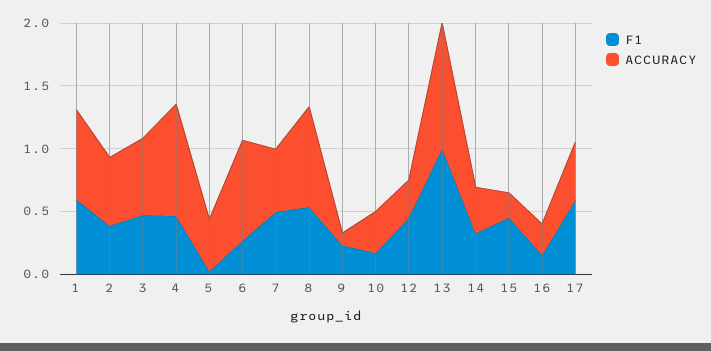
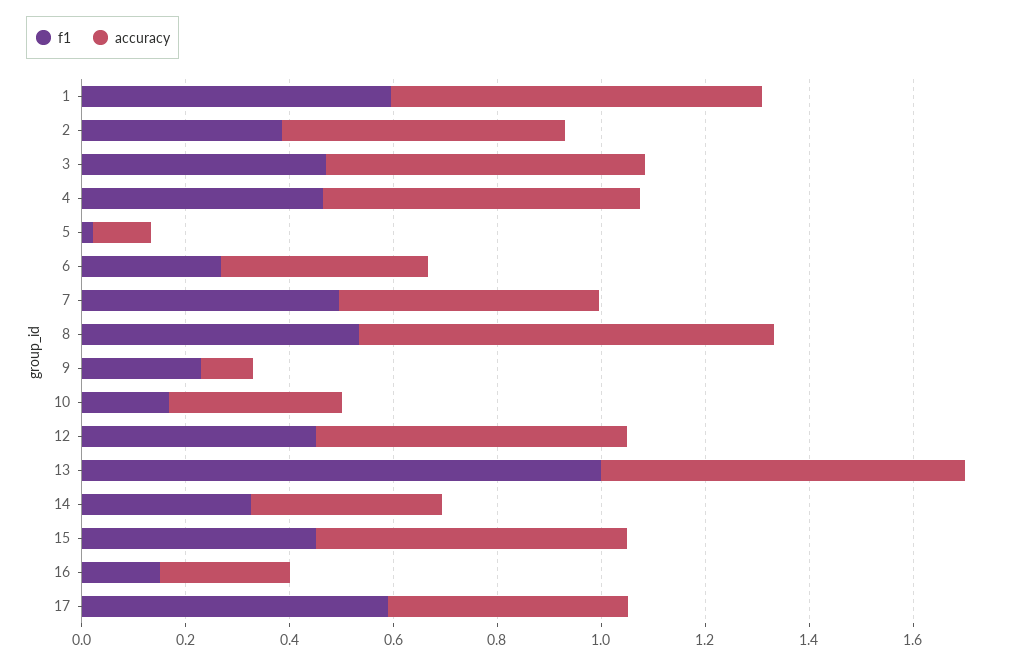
  {
    "F1": {
      "1": 0.6,
      "2": 0.4,
      "3": 0.45,
      "4": 0.45,
      "5": 0,
      "6": 0.25,
      "7": 0.5,
      "8": 0.55,
      "9": 0.25,
      "10": 0.15,
      "12": 0.45,
      "13": 1,
      "14": 0.35,
      "15": 0.45,
      "16": 0.15,
      "17": 0.6
    },
    "ACCURACY": {
      "1": 0.7,
      "2": 0.55,
      "3": 0.6,
-     "4": 0.9,
+     "4": 0.6,
-     "5": 0.4,
+     "5": 0.1,
-     "6": 0.8,
+     "6": 0.4,
      "7": 0.5,
      "8": 0.8,
      "9": 0.1,
      "10": 0.35,
-     "12": 0.3,
+     "12": 0.6,
-     "13": 1,
+     "13": 0.7,
      "14": 0.35,
-     "15": 0.2,
+     "15": 0.6,
      "16": 0.25,
      "17": 0.45
    }
  }

